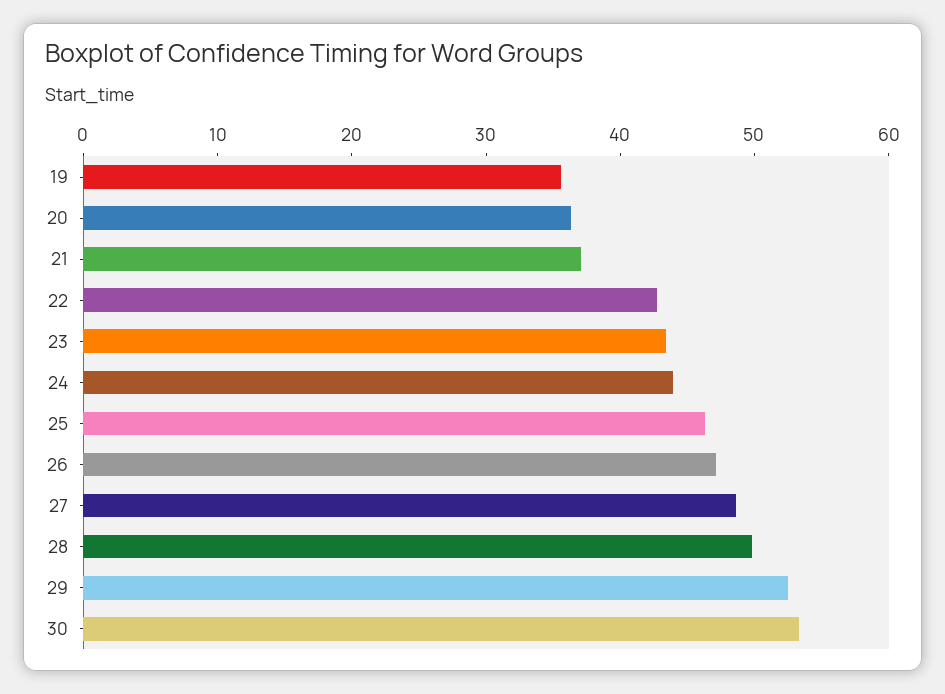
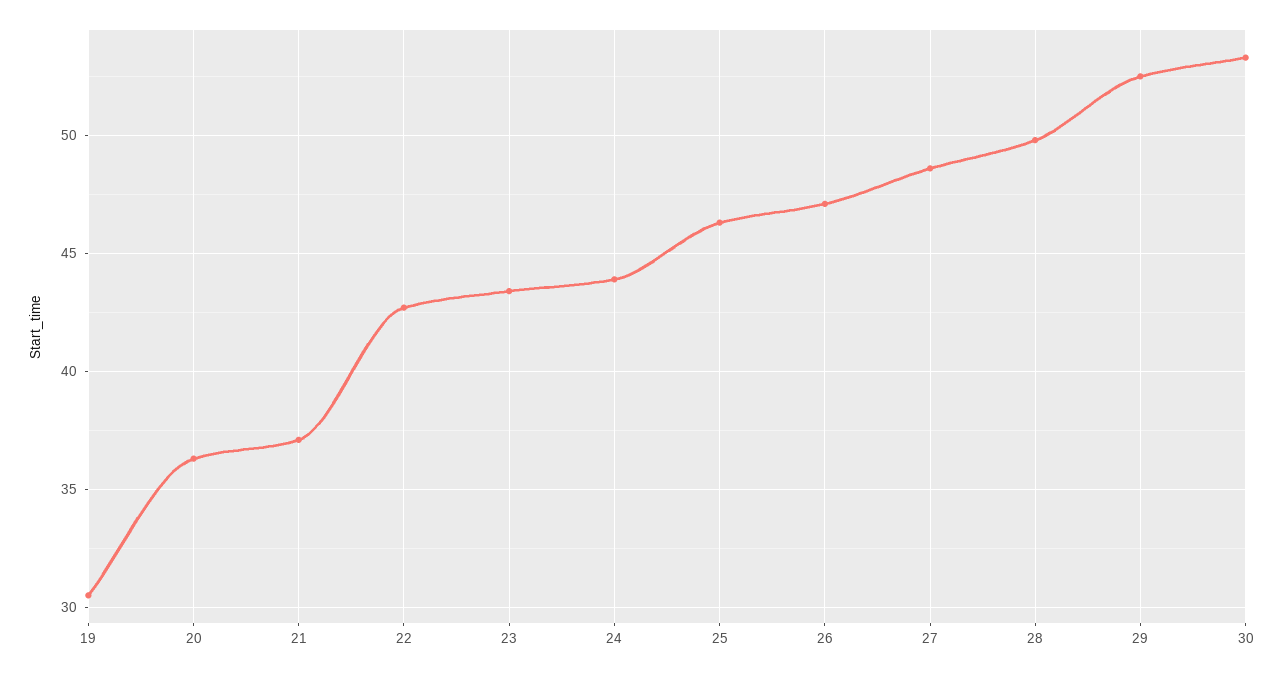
  {
-   "19": 36,
+   "19": 30.5,
    "20": 36.5,
    "21": 37,
    "22": 42.5,
    "23": 43.5,
    "24": 44,
    "25": 46.5,
    "26": 47,
    "27": 48.5,
    "28": 50,
    "29": 52.5,
    "30": 53.5
  }

